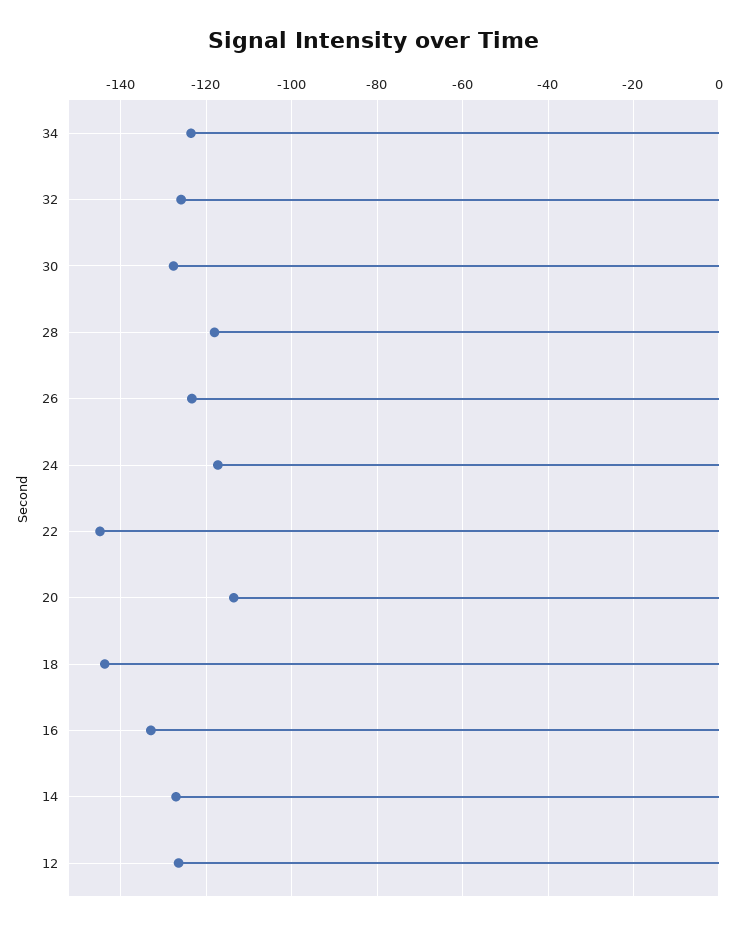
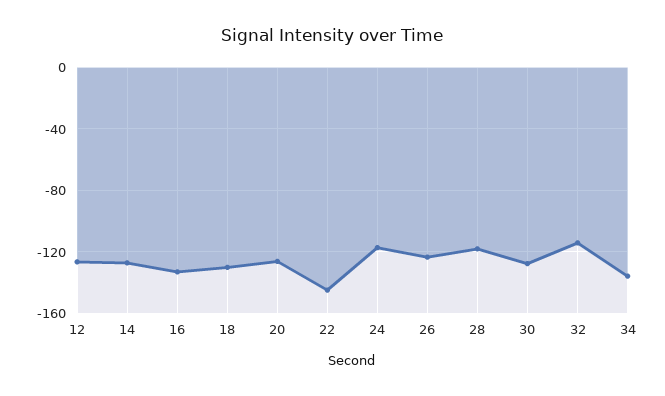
  {
-   "34": -124,
+   "34": -135,
-   "32": -126,
+   "32": -115,
    "30": -128,
    "28": -118,
    "26": -124,
    "24": -118,
    "22": -144,
-   "20": -114,
+   "20": -125,
-   "18": -144,
+   "18": -130,
    "16": -134,
    "14": -128,
    "12": -126
  }

